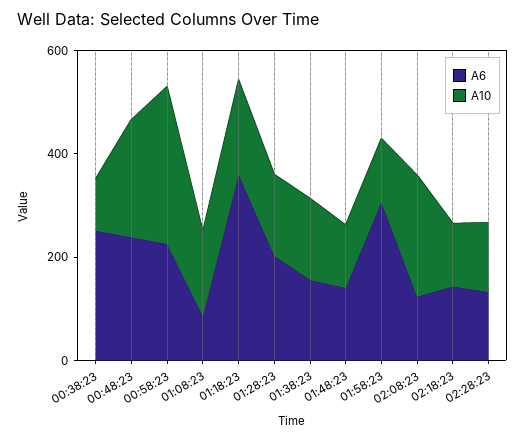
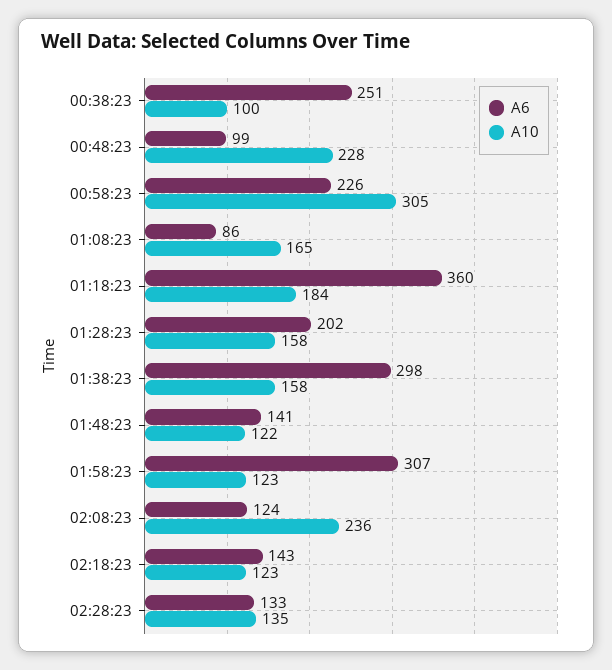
  {
    "A6": {
      "00:38:23": 251,
-     "00:48:23": 250,
+     "00:48:23": 99,
      "00:58:23": 226,
      "01:08:23": 86,
      "01:18:23": 360,
      "01:28:23": 202,
-     "01:38:23": 150,
+     "01:38:23": 298,
      "01:48:23": 141,
      "01:58:23": 307,
      "02:08:23": 124,
      "02:18:23": 143,
      "02:28:23": 133
    },
    "A10": {
      "00:38:23": 100,
      "00:48:23": 228,
      "00:58:23": 305,
      "01:08:23": 165,
      "01:18:23": 184,
      "01:28:23": 158,
      "01:38:23": 158,
      "01:48:23": 122,
      "01:58:23": 123,
      "02:08:23": 236,
      "02:18:23": 123,
      "02:28:23": 135
    }
  }

